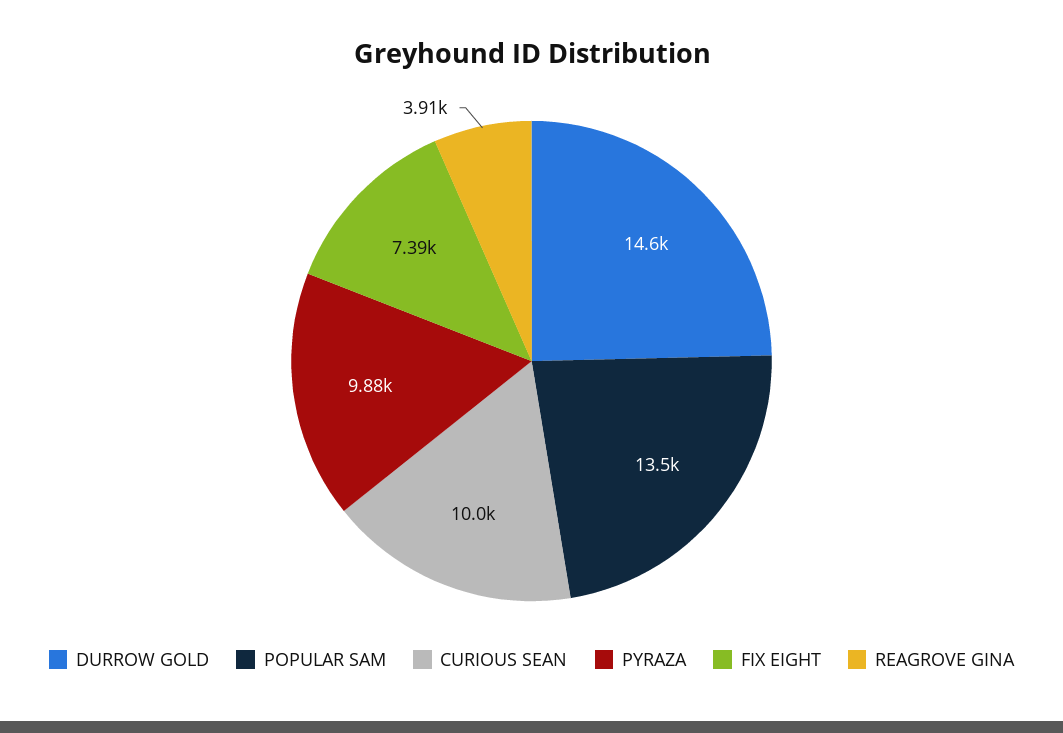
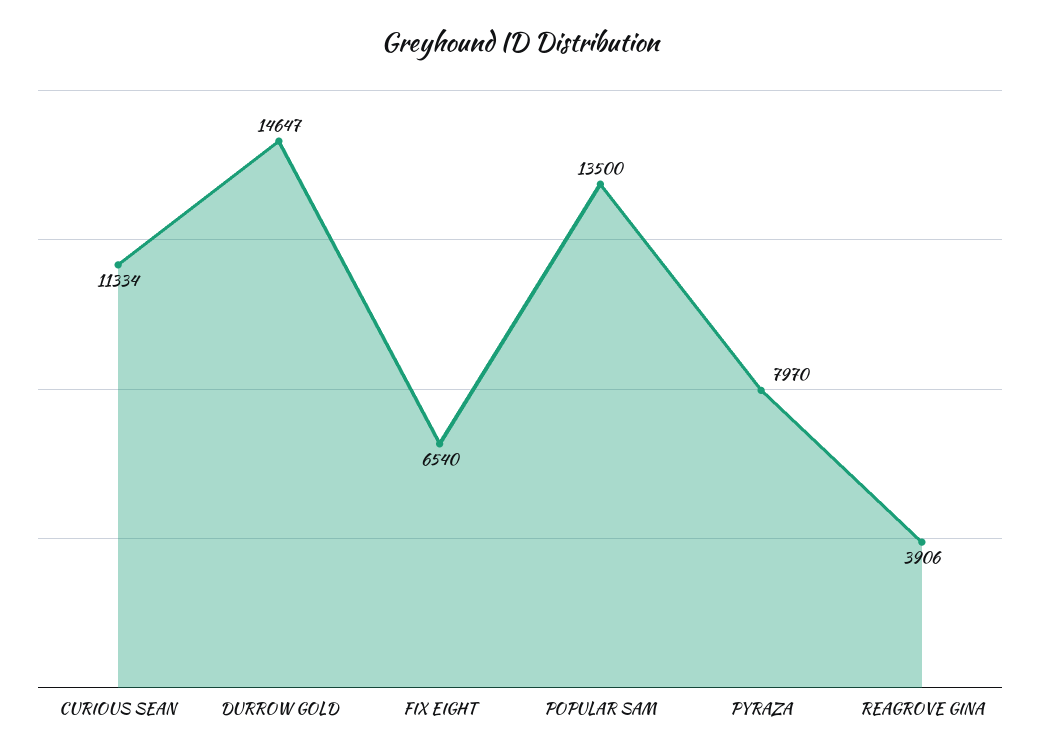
  {
    "DURROW GOLD": 14647,
    "POPULAR SAM": 13500,
-   "CURIOUS SEAN": 10000,
+   "CURIOUS SEAN": 11334,
-   "PYRAZA": 9880,
+   "PYRAZA": 7970,
-   "FIX EIGHT": 7390,
+   "FIX EIGHT": 6540,
    "REAGROVE GINA": 3906
  }

